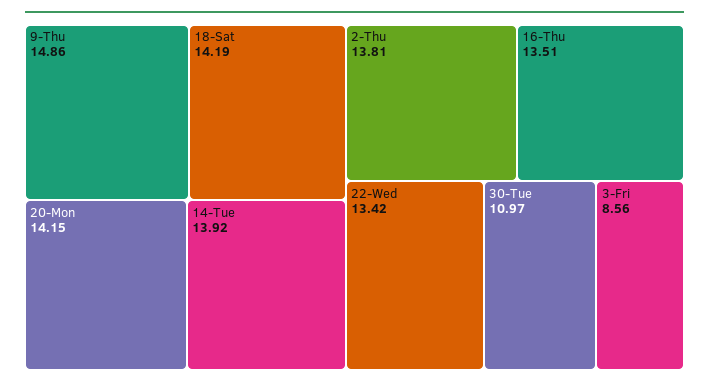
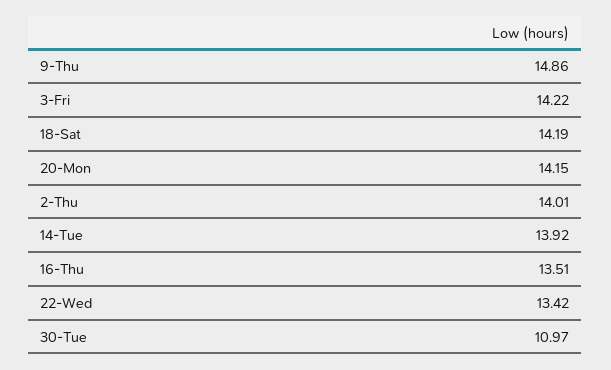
  {
    "9-Thu": 14.86,
    "18-Sat": 14.19,
    "20-Mon": 14.15,
    "14-Tue": 13.92,
-   "2-Thu": 13.81,
+   "2-Thu": 14.01,
    "16-Thu": 13.51,
    "22-Wed": 13.42,
    "30-Tue": 10.97,
-   "3-Fri": 8.56
+   "3-Fri": 14.22
  }

